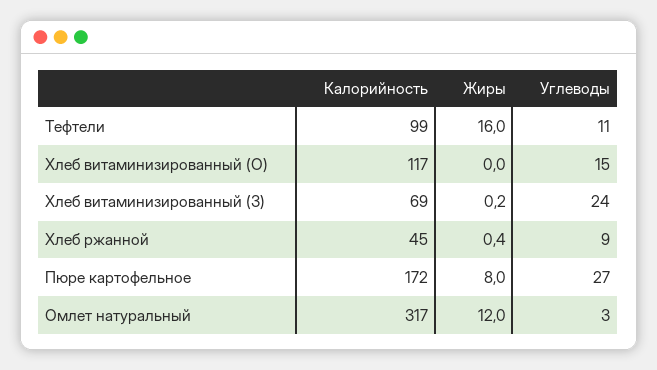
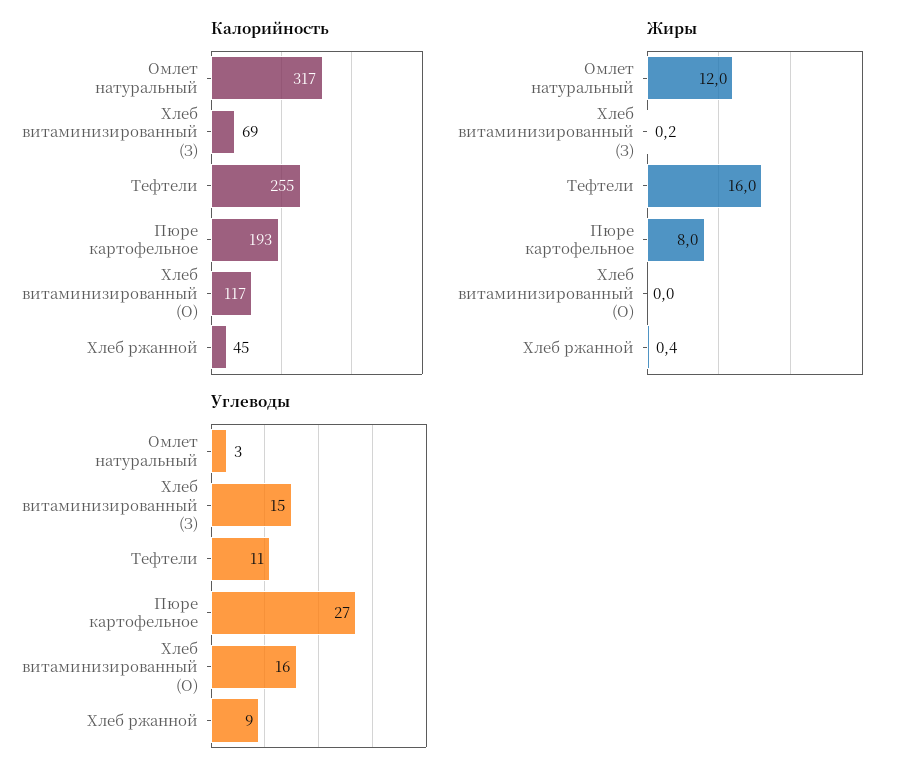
  {
    "Калорийность": {
-     "Тефтели": 99,
+     "Тефтели": 255,
      "Хлеб витаминизированный (О)": 117,
      "Хлеб витаминизированный (З)": 69,
      "Хлеб ржанной": 45,
-     "Пюре картофельное": 172,
+     "Пюре картофельное": 193,
      "Омлет натуральный": 317
    },
    "Жиры": {
      "Тефтели": 16,
      "Хлеб витаминизированный (О)": 0,
      "Хлеб витаминизированный (З)": 0.2,
      "Хлеб ржанной": 0.4,
      "Пюре картофельное": 8,
      "Омлет натуральный": 12
    },
    "Углеводы": {
      "Тефтели": 11,
-     "Хлеб витаминизированный (О)": 15,
+     "Хлеб витаминизированный (О)": 16,
-     "Хлеб витаминизированный (З)": 24,
+     "Хлеб витаминизированный (З)": 15,
      "Хлеб ржанной": 9,
      "Пюре картофельное": 27,
      "Омлет натуральный": 3
    }
  }

